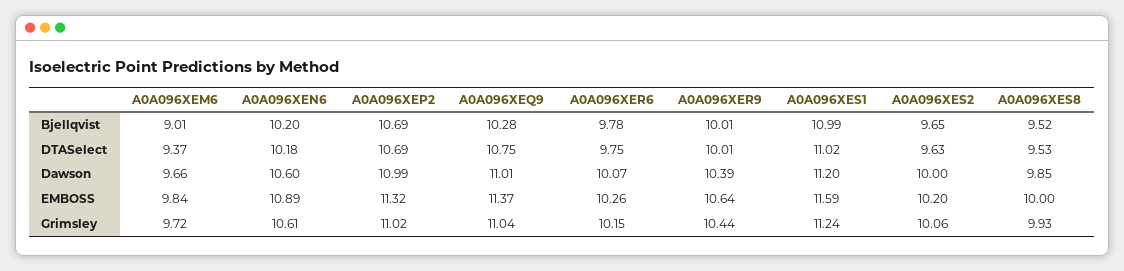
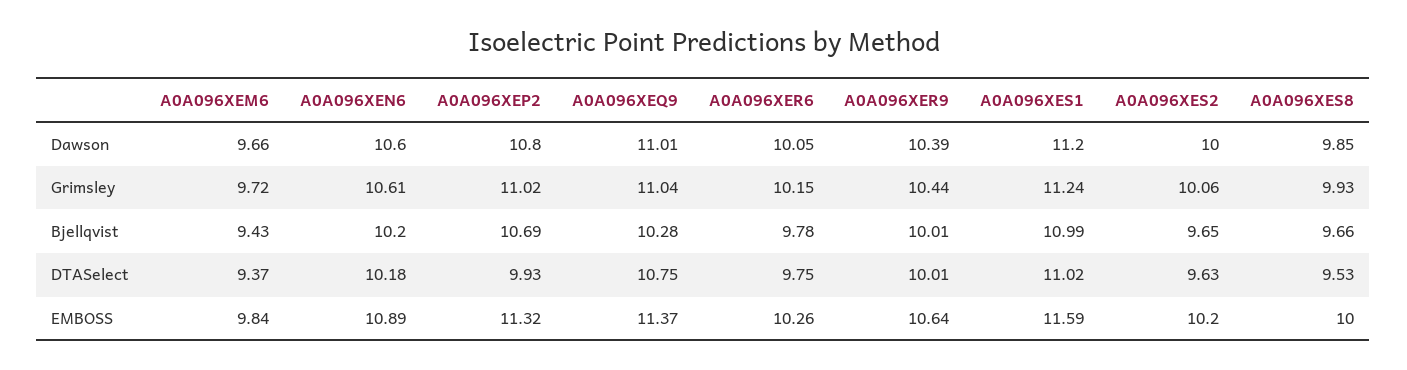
  {
    "A0A096XEM6": {
-     "Bjellqvist": 9.01,
+     "Bjellqvist": 9.43,
      "DTASelect": 9.37,
      "Dawson": 9.66,
      "EMBOSS": 9.84,
      "Grimsley": 9.72
    },
    "A0A096XEN6": {
      "Bjellqvist": 10.2,
      "DTASelect": 10.18,
      "Dawson": 10.6,
      "EMBOSS": 10.89,
      "Grimsley": 10.61
    },
    "A0A096XEP2": {
      "Bjellqvist": 10.69,
-     "DTASelect": 10.69,
+     "DTASelect": 9.93,
-     "Dawson": 10.99,
+     "Dawson": 10.8,
      "EMBOSS": 11.32,
      "Grimsley": 11.02
    },
    "A0A096XEQ9": {
      "Bjellqvist": 10.28,
      "DTASelect": 10.75,
      "Dawson": 11.01,
      "EMBOSS": 11.37,
      "Grimsley": 11.04
    },
    "A0A096XER6": {
      "Bjellqvist": 9.78,
      "DTASelect": 9.75,
-     "Dawson": 10.07,
+     "Dawson": 10.05,
      "EMBOSS": 10.26,
      "Grimsley": 10.15
    },
    "A0A096XER9": {
      "Bjellqvist": 10.01,
      "DTASelect": 10.01,
      "Dawson": 10.39,
      "EMBOSS": 10.64,
      "Grimsley": 10.44
    },
    "A0A096XES1": {
      "Bjellqvist": 10.99,
      "DTASelect": 11.02,
      "Dawson": 11.2,
      "EMBOSS": 11.59,
      "Grimsley": 11.24
    },
    "A0A096XES2": {
      "Bjellqvist": 9.65,
      "DTASelect": 9.63,
      "Dawson": 10,
      "EMBOSS": 10.2,
      "Grimsley": 10.06
    },
    "A0A096XES8": {
-     "Bjellqvist": 9.52,
+     "Bjellqvist": 9.66,
      "DTASelect": 9.53,
      "Dawson": 9.85,
      "EMBOSS": 10,
      "Grimsley": 9.93
    }
  }

